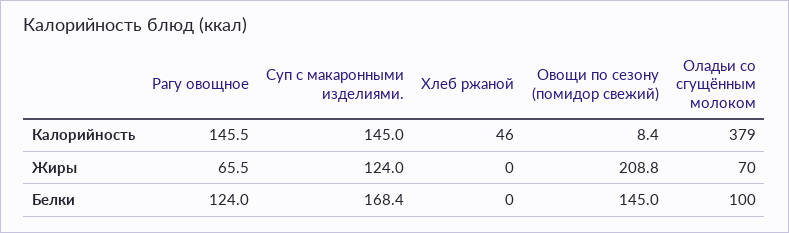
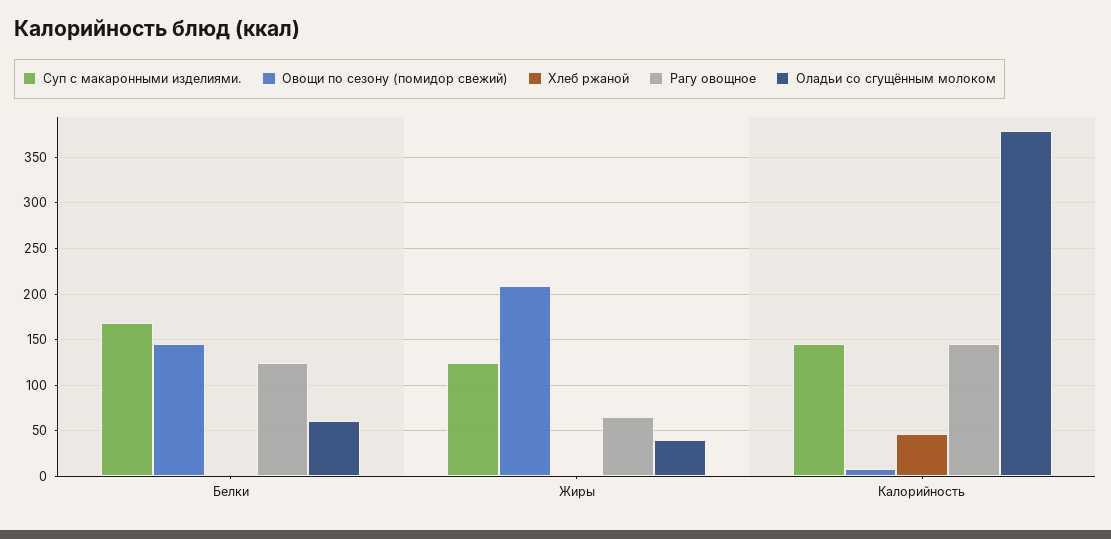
  {
    "Рагу овощное": {
      "Калорийность": 145.5,
      "Жиры": 65.5,
      "Белки": 124
    },
    "Суп с макаронными изделиями.": {
      "Калорийность": 145,
      "Жиры": 124,
      "Белки": 168.4
    },
    "Хлеб ржаной": {
      "Калорийность": 46,
      "Жиры": 0,
      "Белки": 0
    },
    "Овощи по сезону (помидор свежий)": {
      "Калорийность": 8.4,
      "Жиры": 208.8,
      "Белки": 145
    },
    "Оладьи со сгущённым молоком": {
      "Калорийность": 379,
-     "Жиры": 70,
+     "Жиры": 40,
-     "Белки": 100
+     "Белки": 60
    }
  }

